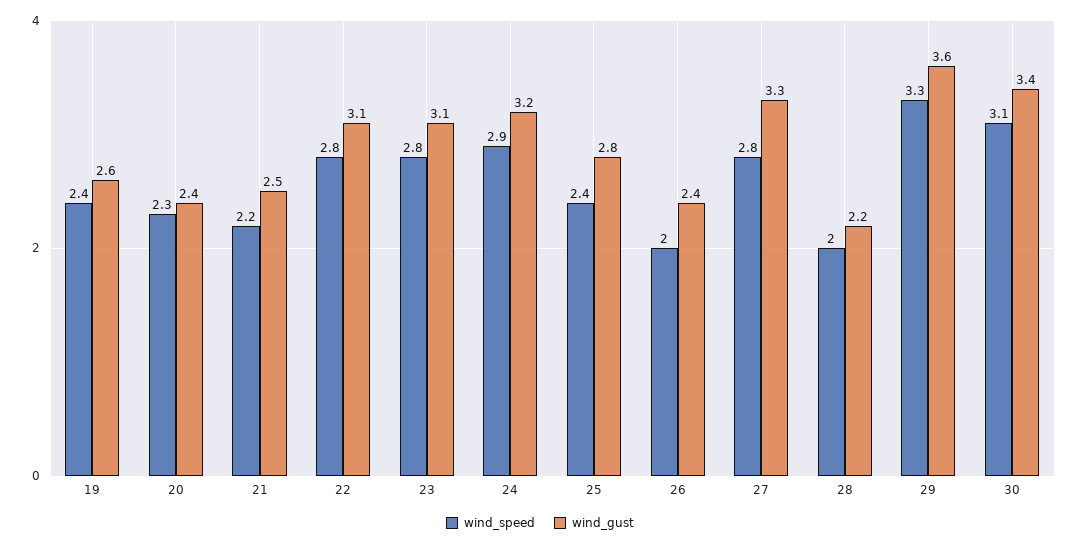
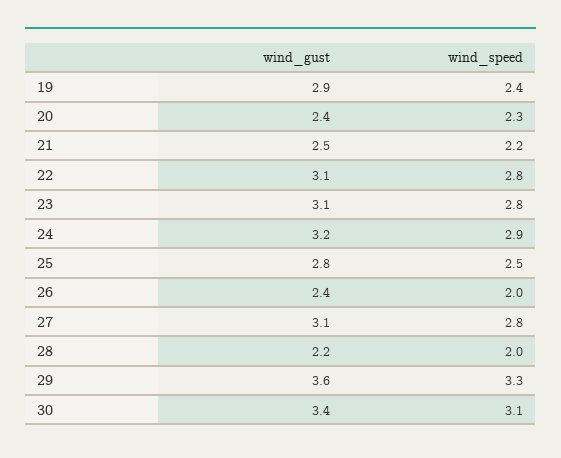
  {
    "wind_speed": {
      "19": 2.4,
      "20": 2.3,
      "21": 2.2,
      "22": 2.8,
      "23": 2.8,
      "24": 2.9,
-     "25": 2.4,
+     "25": 2.5,
      "26": 2,
      "27": 2.8,
      "28": 2,
      "29": 3.3,
      "30": 3.1
    },
    "wind_gust": {
-     "19": 2.6,
+     "19": 2.9,
      "20": 2.4,
      "21": 2.5,
      "22": 3.1,
      "23": 3.1,
      "24": 3.2,
      "25": 2.8,
      "26": 2.4,
-     "27": 3.3,
+     "27": 3.1,
      "28": 2.2,
      "29": 3.6,
      "30": 3.4
    }
  }

